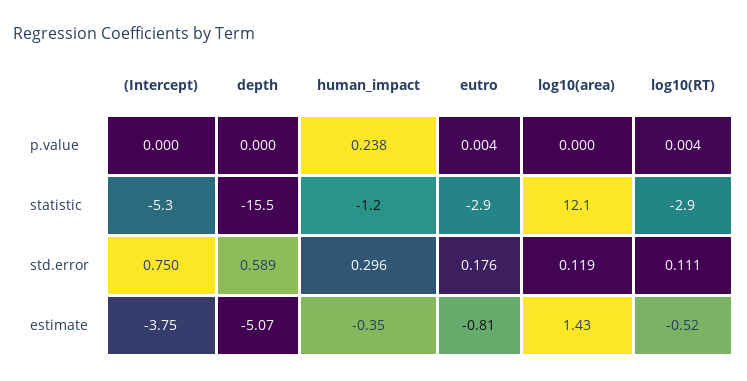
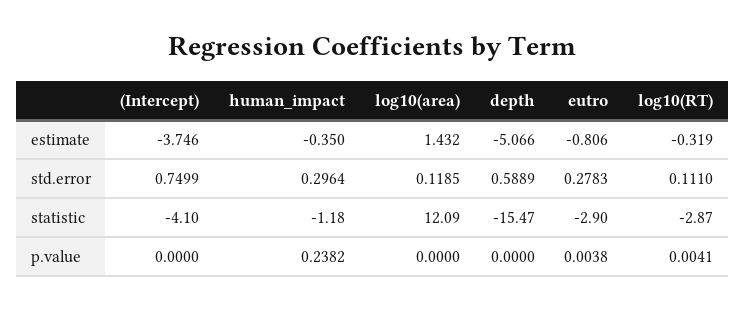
  {
    "(Intercept)": {
      "p.value": 0,
-     "statistic": -5.3,
+     "statistic": -4.1,
      "std.error": 0.7499,
      "estimate": -3.746
    },
    "depth": {
      "p.value": 0,
      "statistic": -15.47,
      "std.error": 0.5889,
      "estimate": -5.066
    },
    "human_impact": {
      "p.value": 0.2382,
      "statistic": -1.18,
      "std.error": 0.2964,
      "estimate": -0.35
    },
    "eutro": {
      "p.value": 0.0038,
      "statistic": -2.9,
-     "std.error": 0.176,
+     "std.error": 0.2783,
      "estimate": -0.806
    },
    "log10(area)": {
      "p.value": 0,
      "statistic": 12.09,
      "std.error": 0.1185,
      "estimate": 1.432
    },
    "log10(RT)": {
      "p.value": 0.0041,
      "statistic": -2.87,
      "std.error": 0.111,
-     "estimate": -0.52
+     "estimate": -0.319
    }
  }

